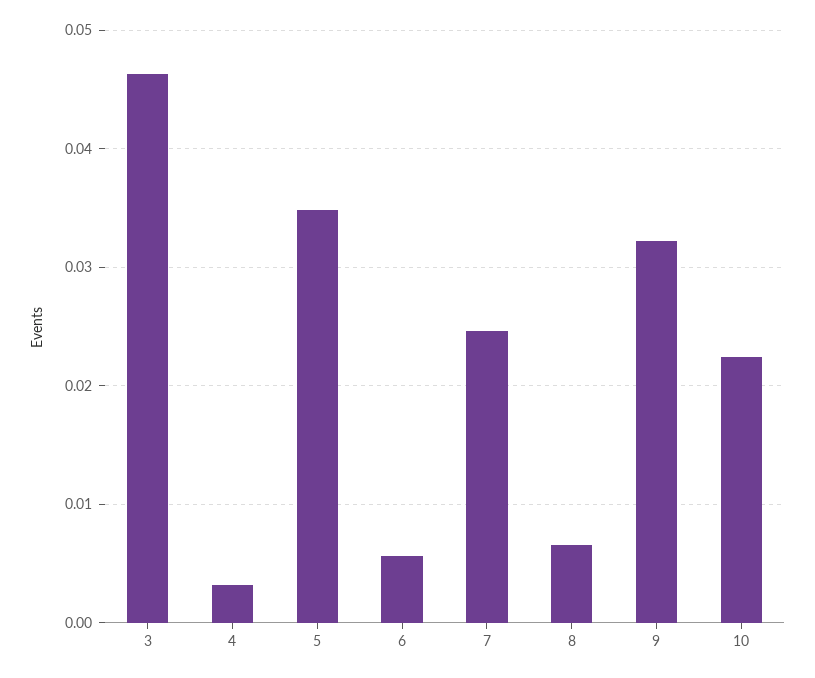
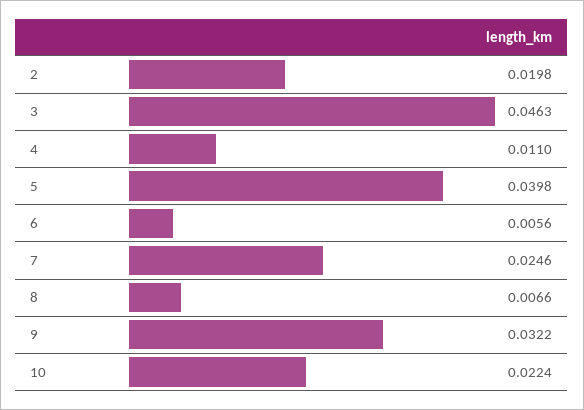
  {
    "3": 0.0463,
-   "4": 0.003,
+   "4": 0.011,
-   "5": 0.035,
+   "5": 0.0398,
    "6": 0.0056,
    "7": 0.0246,
    "8": 0.0066,
    "9": 0.0322,
-   "10": 0.0224
+   "10": 0.0224,
+   "2": 0.0198
  }

